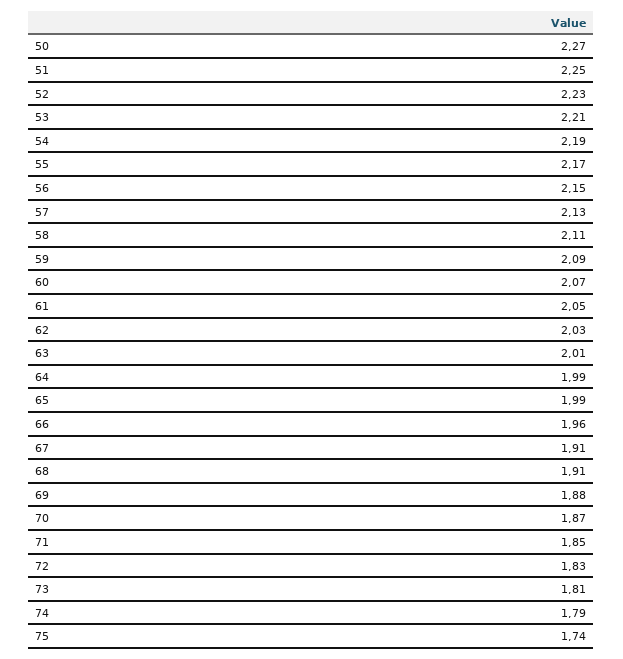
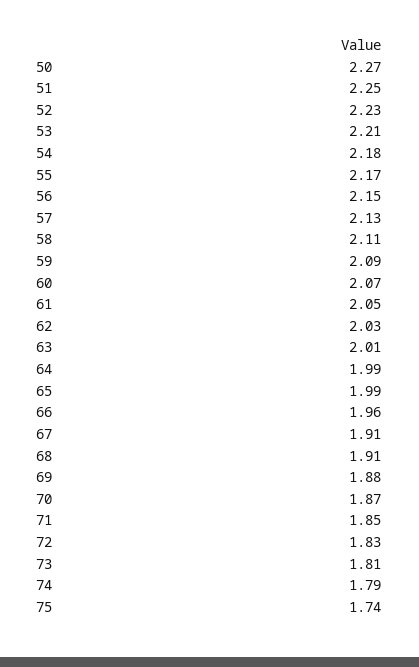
  {
    "50": 2.27,
    "51": 2.25,
    "52": 2.23,
    "53": 2.21,
-   "54": 2.19,
+   "54": 2.18,
    "55": 2.17,
    "56": 2.15,
    "57": 2.13,
    "58": 2.11,
    "59": 2.09,
    "60": 2.07,
    "61": 2.05,
    "62": 2.03,
    "63": 2.01,
    "64": 1.99,
    "65": 1.99,
    "66": 1.96,
    "67": 1.91,
    "68": 1.91,
    "69": 1.88,
    "70": 1.87,
    "71": 1.85,
    "72": 1.83,
    "73": 1.81,
    "74": 1.79,
    "75": 1.74
  }

